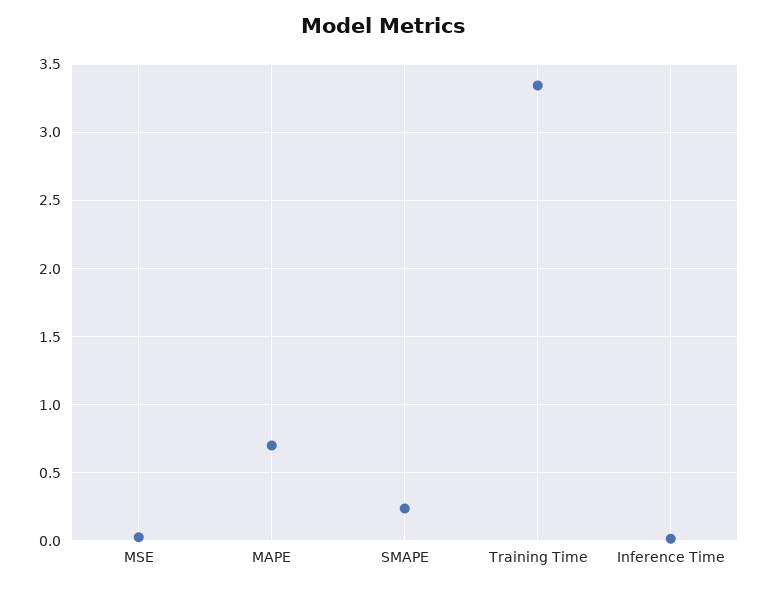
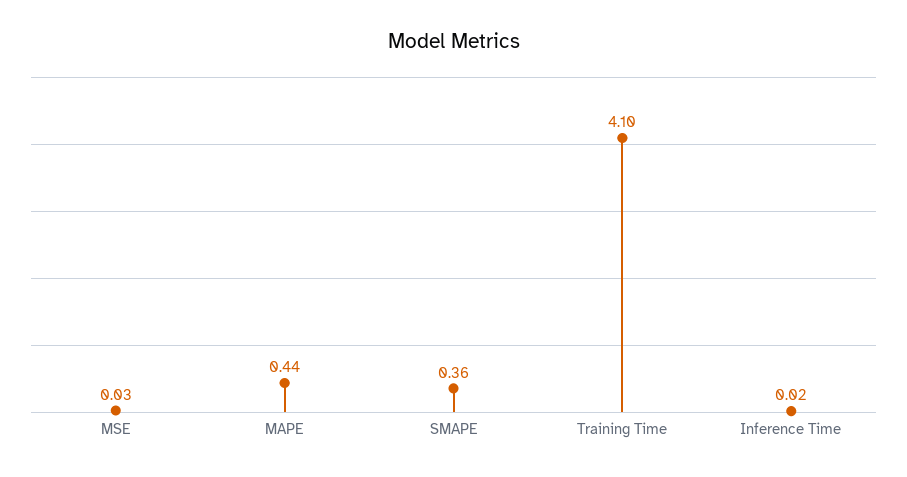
  {
    "MSE": 0.03,
-   "MAPE": 0.7,
+   "MAPE": 0.44,
-   "SMAPE": 0.25,
+   "SMAPE": 0.36,
-   "Training Time": 3.35,
+   "Training Time": 4.1,
    "Inference Time": 0.02
  }

